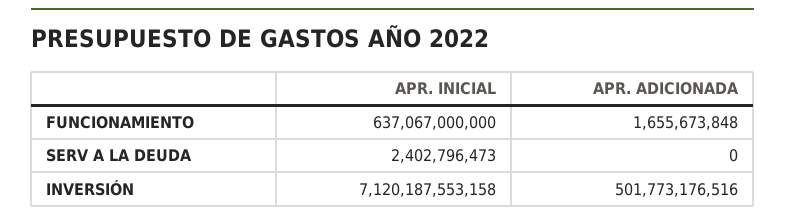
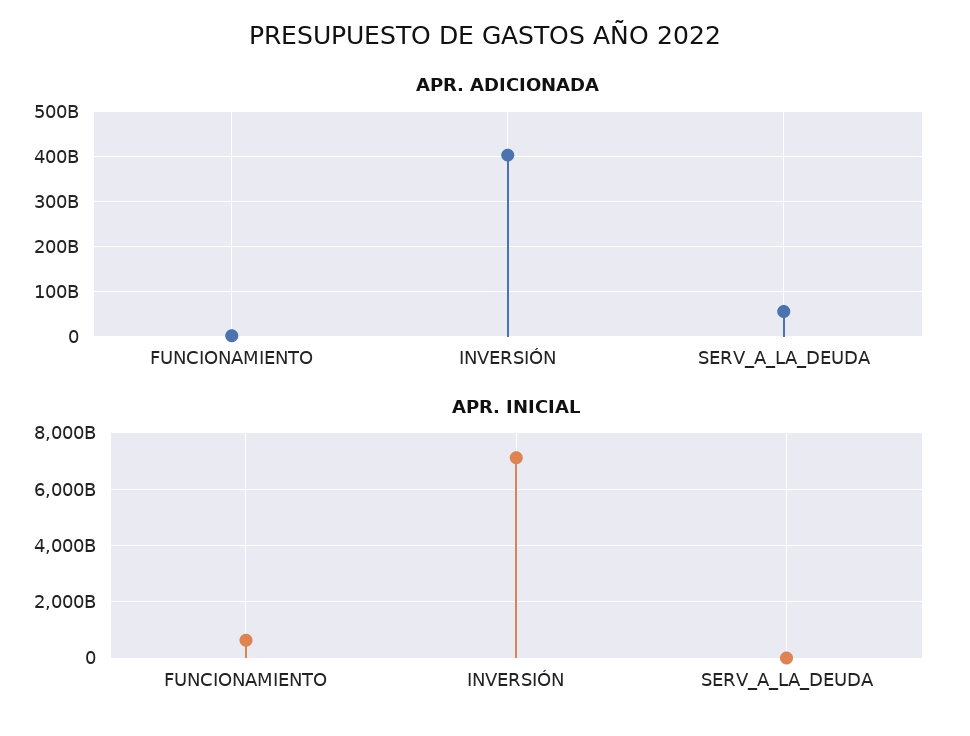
  {
    "APR. INICIAL": {
      "FUNCIONAMIENTO": 637067000000,
      "SERV A LA DEUDA": 2402796473,
      "INVERSIÓN": 7120187553158
    },
    "APR. ADICIONADA": {
      "FUNCIONAMIENTO": 1655673848,
-     "SERV A LA DEUDA": 0,
+     "SERV A LA DEUDA": 60000000000,
-     "INVERSIÓN": 501773176516
+     "INVERSIÓN": 400000000000
    }
  }

